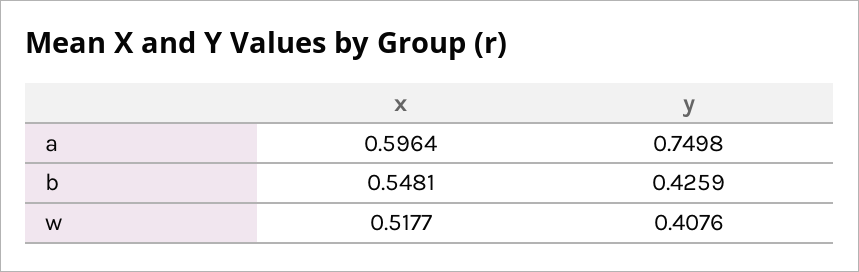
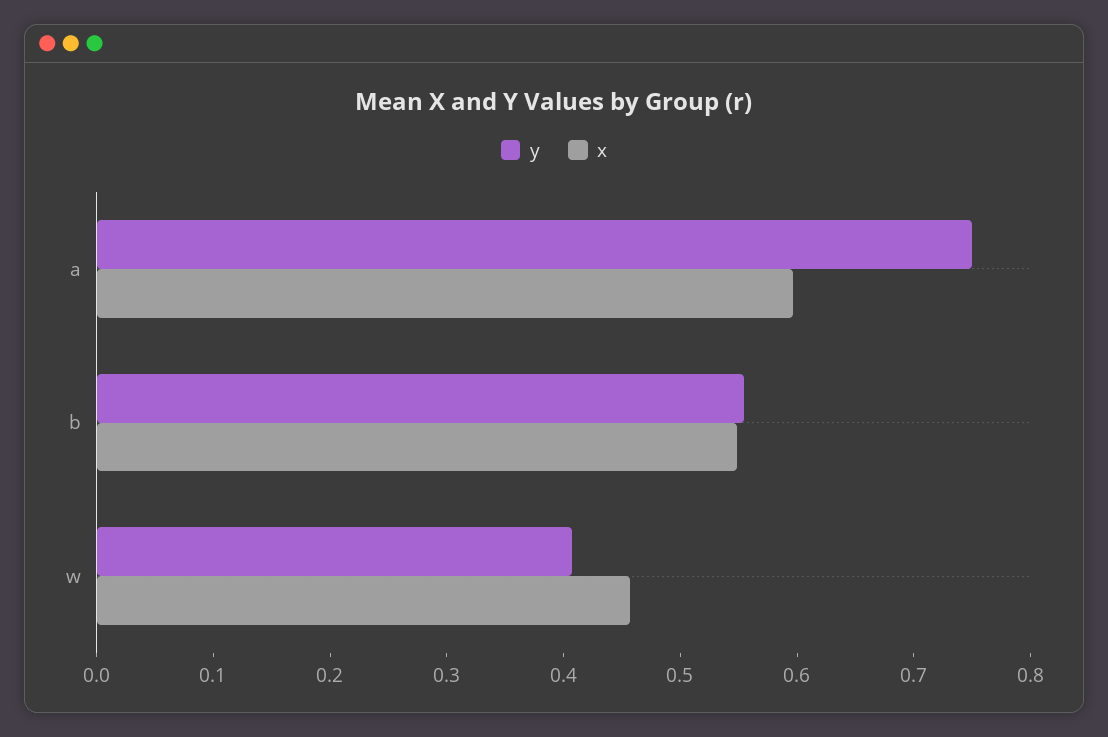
  {
    "x": {
      "a": 0.5964,
      "b": 0.5481,
-     "w": 0.5177
+     "w": 0.46
    },
    "y": {
      "a": 0.7498,
-     "b": 0.4259,
+     "b": 0.56,
      "w": 0.4076
    }
  }

